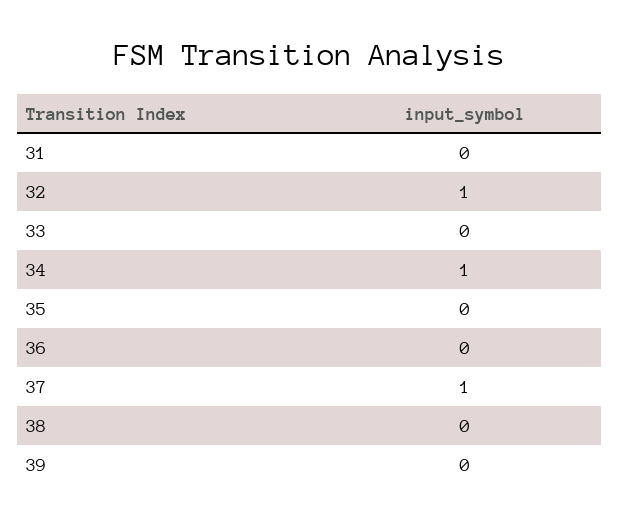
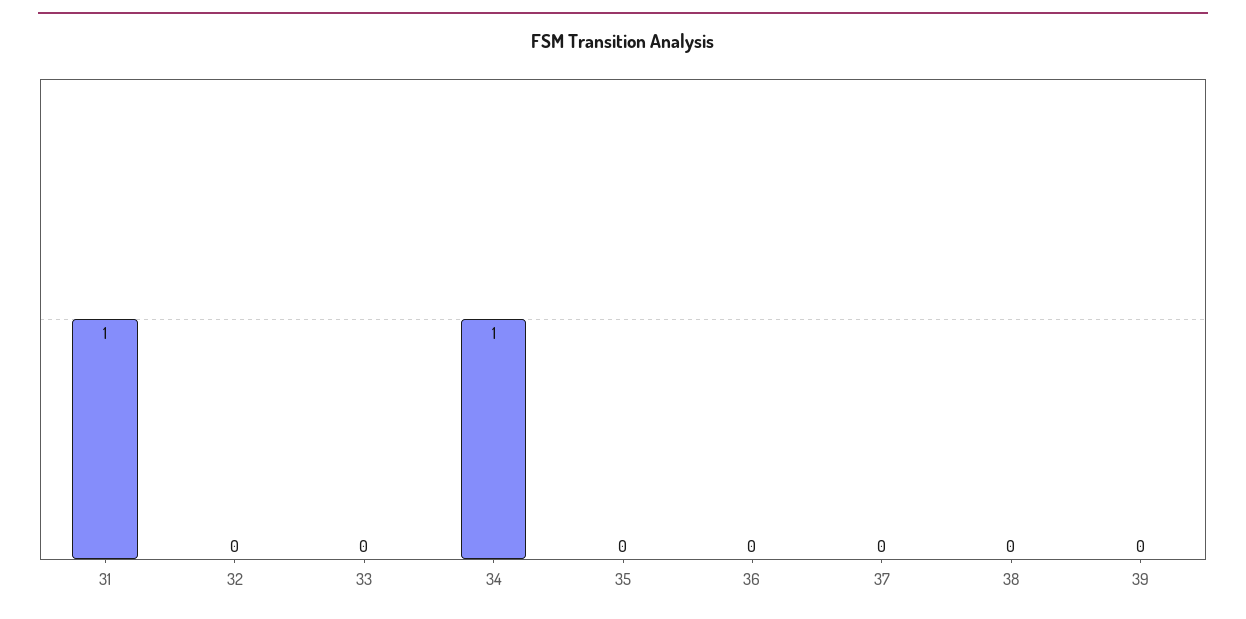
  {
-   "31": 0,
+   "31": 1,
-   "32": 1,
+   "32": 0,
    "33": 0,
    "34": 1,
    "35": 0,
    "36": 0,
-   "37": 1,
+   "37": 0,
    "38": 0,
    "39": 0
  }

